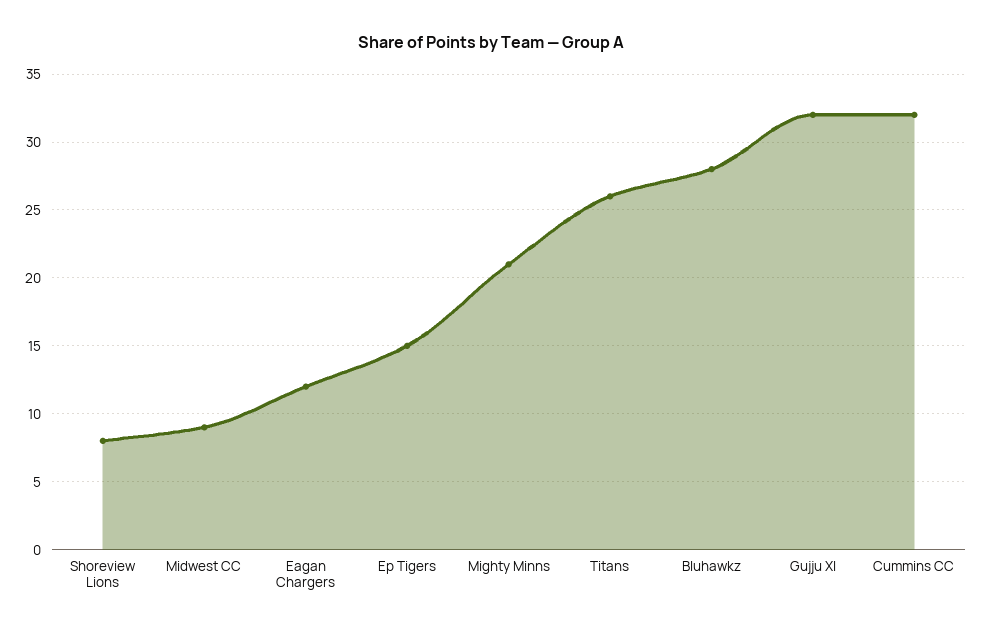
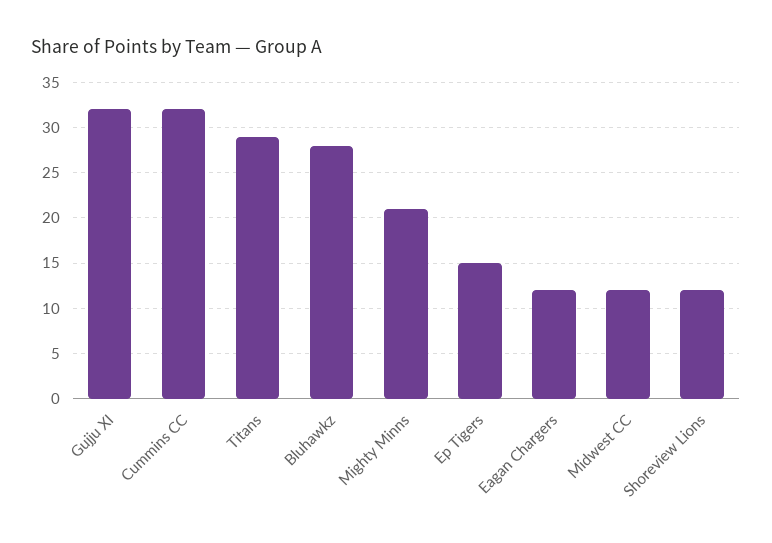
  {
-   "Shoreview Lions": 8,
+   "Shoreview Lions": 12,
-   "Midwest CC": 9,
+   "Midwest CC": 12,
    "Eagan Chargers": 12,
    "Ep Tigers": 15,
    "Mighty Minns": 21,
-   "Titans": 26,
+   "Titans": 29,
    "Bluhawkz": 28,
    "Gujju XI": 32,
    "Cummins CC": 32
  }

